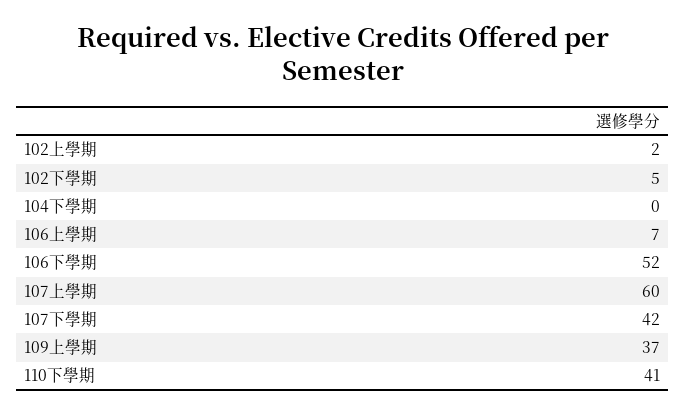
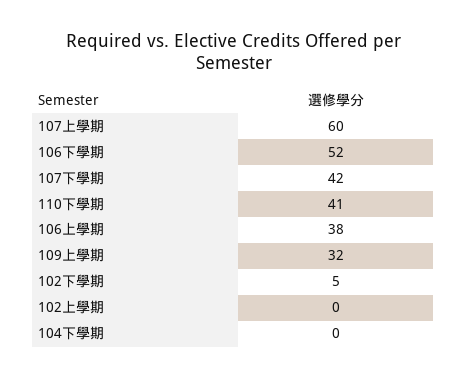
  {
-   "102上學期": 2,
+   "102上學期": 0,
    "102下學期": 5,
    "104下學期": 0,
-   "106上學期": 7,
+   "106上學期": 38,
    "106下學期": 52,
    "107上學期": 60,
    "107下學期": 42,
-   "109上學期": 37,
+   "109上學期": 32,
    "110下學期": 41
  }

